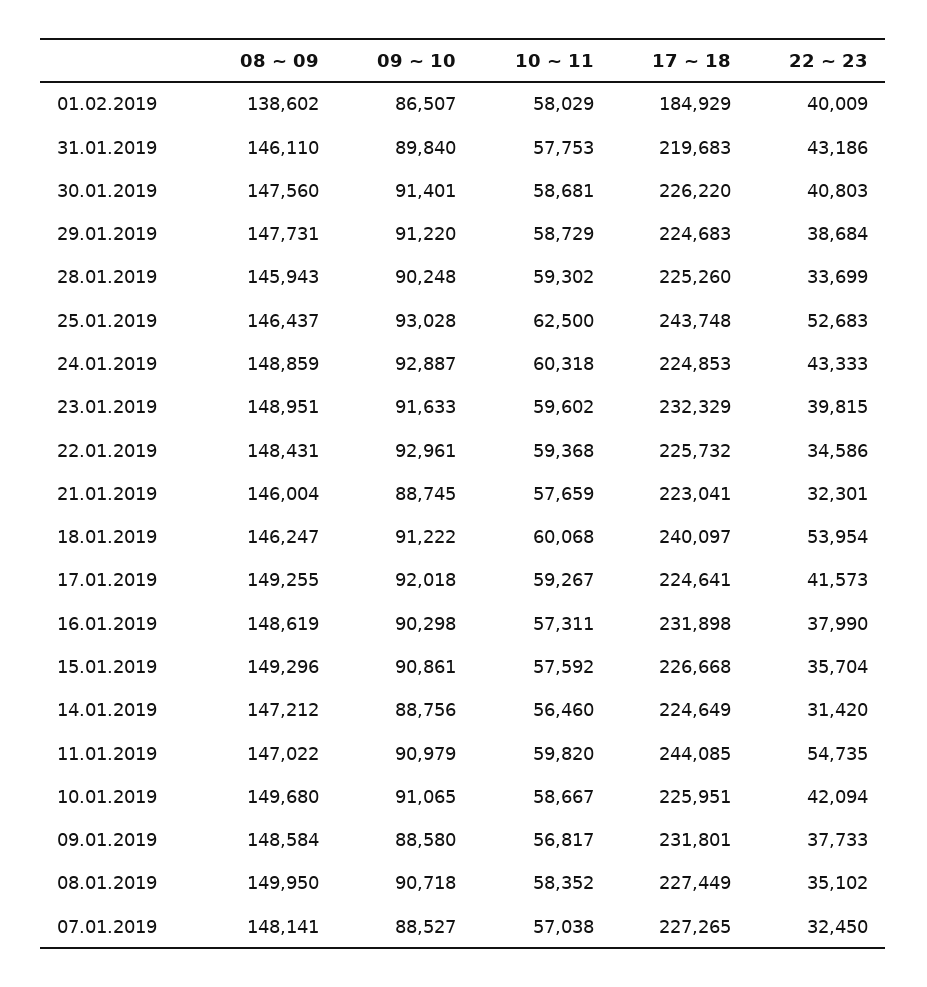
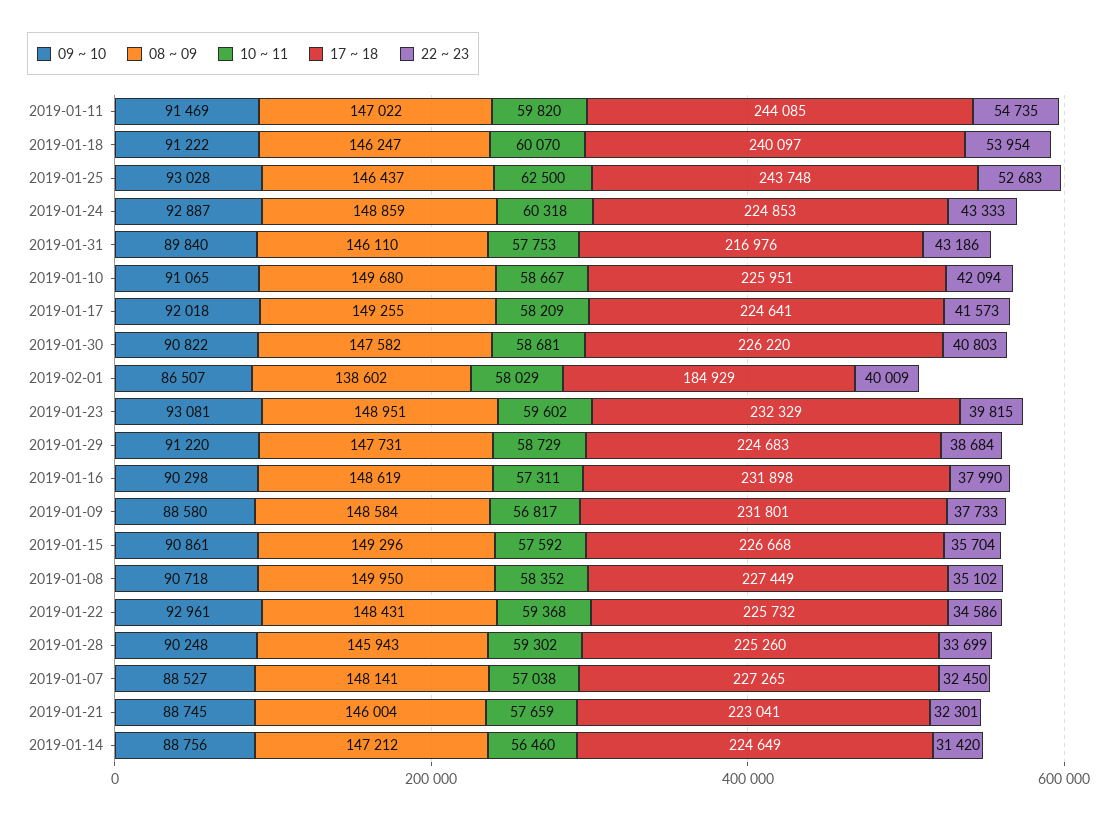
  {
    "08 ~ 09": {
      "01.02.2019": 138602,
      "31.01.2019": 146110,
-     "30.01.2019": 147560,
+     "30.01.2019": 147582,
      "29.01.2019": 147731,
      "28.01.2019": 145943,
      "25.01.2019": 146437,
      "24.01.2019": 148859,
      "23.01.2019": 148951,
      "22.01.2019": 148431,
      "21.01.2019": 146004,
      "18.01.2019": 146247,
      "17.01.2019": 149255,
      "16.01.2019": 148619,
      "15.01.2019": 149296,
      "14.01.2019": 147212,
      "11.01.2019": 147022,
      "10.01.2019": 149680,
      "09.01.2019": 148584,
      "08.01.2019": 149950,
      "07.01.2019": 148141
    },
    "09 ~ 10": {
      "01.02.2019": 86507,
      "31.01.2019": 89840,
-     "30.01.2019": 91401,
+     "30.01.2019": 90822,
      "29.01.2019": 91220,
      "28.01.2019": 90248,
      "25.01.2019": 93028,
      "24.01.2019": 92887,
-     "23.01.2019": 91633,
+     "23.01.2019": 93081,
      "22.01.2019": 92961,
      "21.01.2019": 88745,
      "18.01.2019": 91222,
      "17.01.2019": 92018,
      "16.01.2019": 90298,
      "15.01.2019": 90861,
      "14.01.2019": 88756,
-     "11.01.2019": 90979,
+     "11.01.2019": 91469,
      "10.01.2019": 91065,
      "09.01.2019": 88580,
      "08.01.2019": 90718,
      "07.01.2019": 88527
    },
    "10 ~ 11": {
      "01.02.2019": 58029,
      "31.01.2019": 57753,
      "30.01.2019": 58681,
      "29.01.2019": 58729,
      "28.01.2019": 59302,
      "25.01.2019": 62500,
      "24.01.2019": 60318,
      "23.01.2019": 59602,
      "22.01.2019": 59368,
      "21.01.2019": 57659,
-     "18.01.2019": 60068,
+     "18.01.2019": 60070,
-     "17.01.2019": 59267,
+     "17.01.2019": 58209,
      "16.01.2019": 57311,
      "15.01.2019": 57592,
      "14.01.2019": 56460,
      "11.01.2019": 59820,
      "10.01.2019": 58667,
      "09.01.2019": 56817,
      "08.01.2019": 58352,
      "07.01.2019": 57038
    },
    "17 ~ 18": {
      "01.02.2019": 184929,
-     "31.01.2019": 219683,
+     "31.01.2019": 216976,
      "30.01.2019": 226220,
      "29.01.2019": 224683,
      "28.01.2019": 225260,
      "25.01.2019": 243748,
      "24.01.2019": 224853,
      "23.01.2019": 232329,
      "22.01.2019": 225732,
      "21.01.2019": 223041,
      "18.01.2019": 240097,
      "17.01.2019": 224641,
      "16.01.2019": 231898,
      "15.01.2019": 226668,
      "14.01.2019": 224649,
      "11.01.2019": 244085,
      "10.01.2019": 225951,
      "09.01.2019": 231801,
      "08.01.2019": 227449,
      "07.01.2019": 227265
    },
    "22 ~ 23": {
      "01.02.2019": 40009,
      "31.01.2019": 43186,
      "30.01.2019": 40803,
      "29.01.2019": 38684,
      "28.01.2019": 33699,
      "25.01.2019": 52683,
      "24.01.2019": 43333,
      "23.01.2019": 39815,
      "22.01.2019": 34586,
      "21.01.2019": 32301,
      "18.01.2019": 53954,
      "17.01.2019": 41573,
      "16.01.2019": 37990,
      "15.01.2019": 35704,
      "14.01.2019": 31420,
      "11.01.2019": 54735,
      "10.01.2019": 42094,
      "09.01.2019": 37733,
      "08.01.2019": 35102,
      "07.01.2019": 32450
    }
  }

